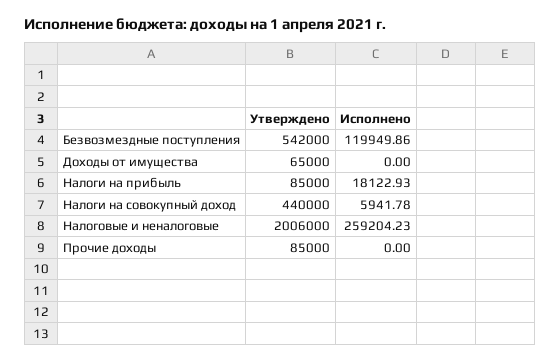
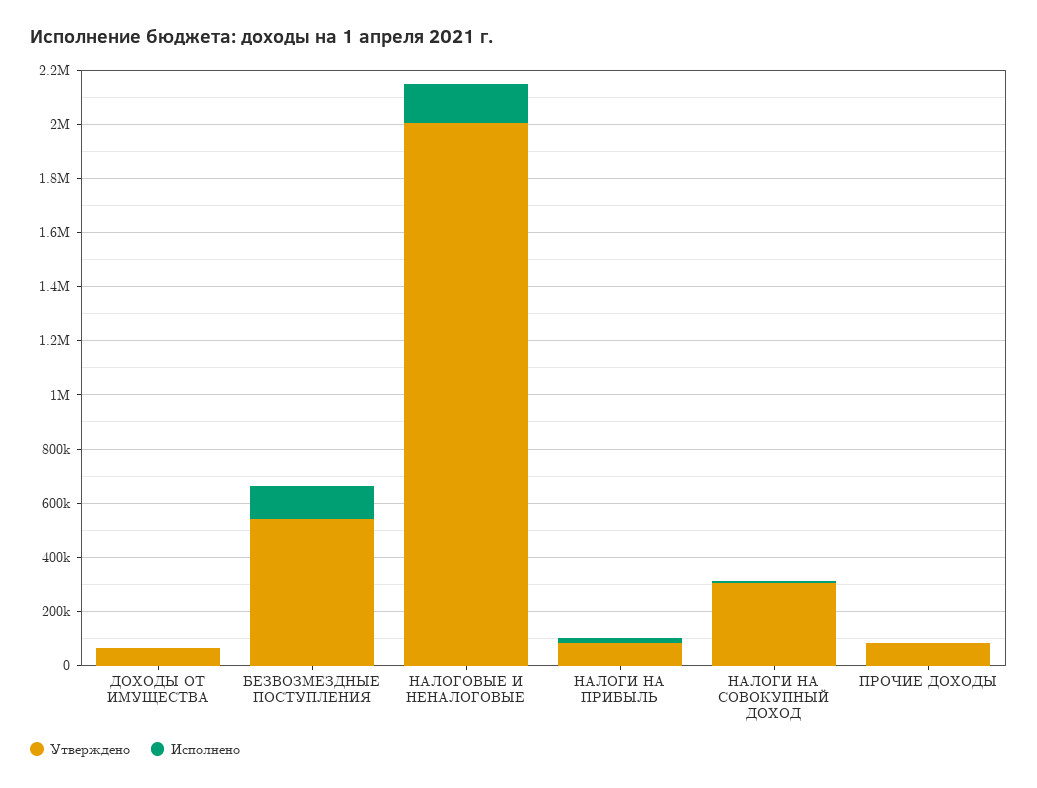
  {
    "Утверждено": {
      "Безвозмездные поступления": 542000,
      "Доходы от имущества": 65000,
      "Налоги на прибыль": 85000,
-     "Налоги на совокупный доход": 440000,
+     "Налоги на совокупный доход": 300000,
      "Налоговые и неналоговые": 2006000,
      "Прочие доходы": 85000
    },
    "Исполнено": {
      "Безвозмездные поступления": 119949.86,
      "Доходы от имущества": 0,
      "Налоги на прибыль": 18122.93,
      "Налоги на совокупный доход": 5941.78,
-     "Налоговые и неналоговые": 259204.23,
+     "Налоговые и неналоговые": 150000,
      "Прочие доходы": 0
    }
  }

